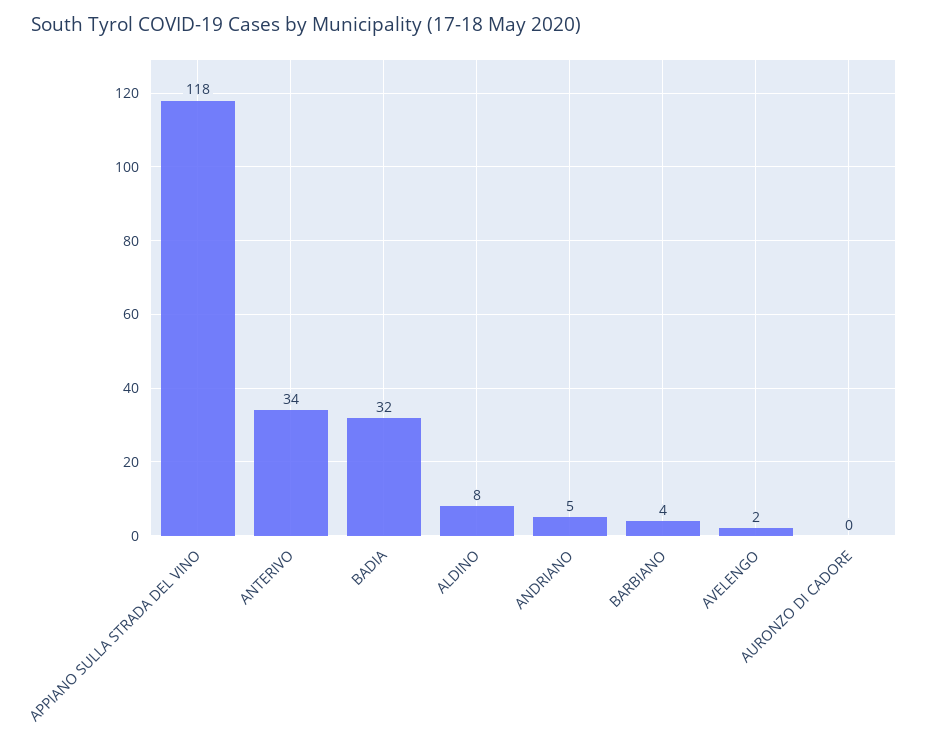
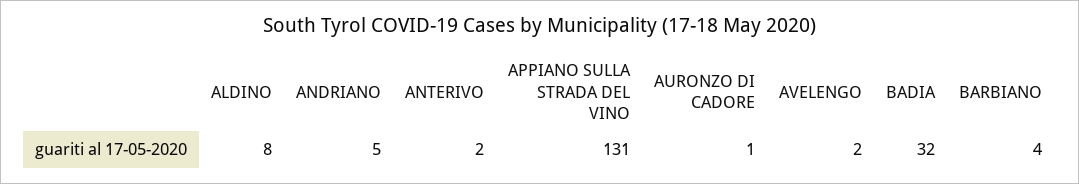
  {
-   "APPIANO SULLA STRADA DEL VINO": 118,
+   "APPIANO SULLA STRADA DEL VINO": 131,
-   "ANTERIVO": 34,
+   "ANTERIVO": 2,
    "BADIA": 32,
    "ALDINO": 8,
    "ANDRIANO": 5,
    "BARBIANO": 4,
    "AVELENGO": 2,
-   "AURONZO DI CADORE": 0
+   "AURONZO DI CADORE": 1
  }

